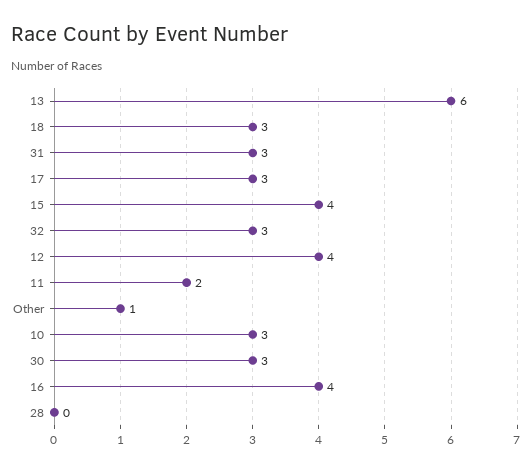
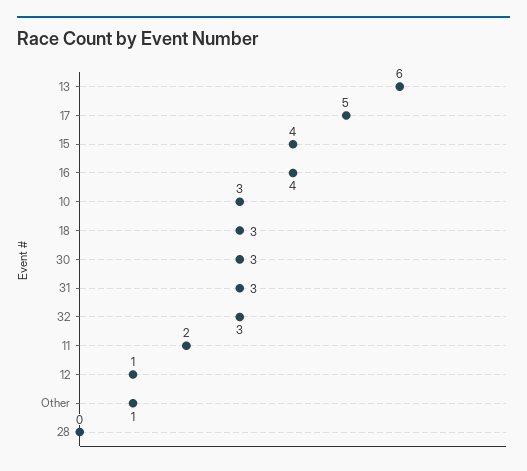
  {
    "13": 6,
    "18": 3,
    "31": 3,
-   "17": 3,
+   "17": 5,
    "15": 4,
    "32": 3,
-   "12": 4,
+   "12": 1,
    "11": 2,
    "Other": 1,
    "10": 3,
    "30": 3,
    "16": 4,
    "28": 0
  }

